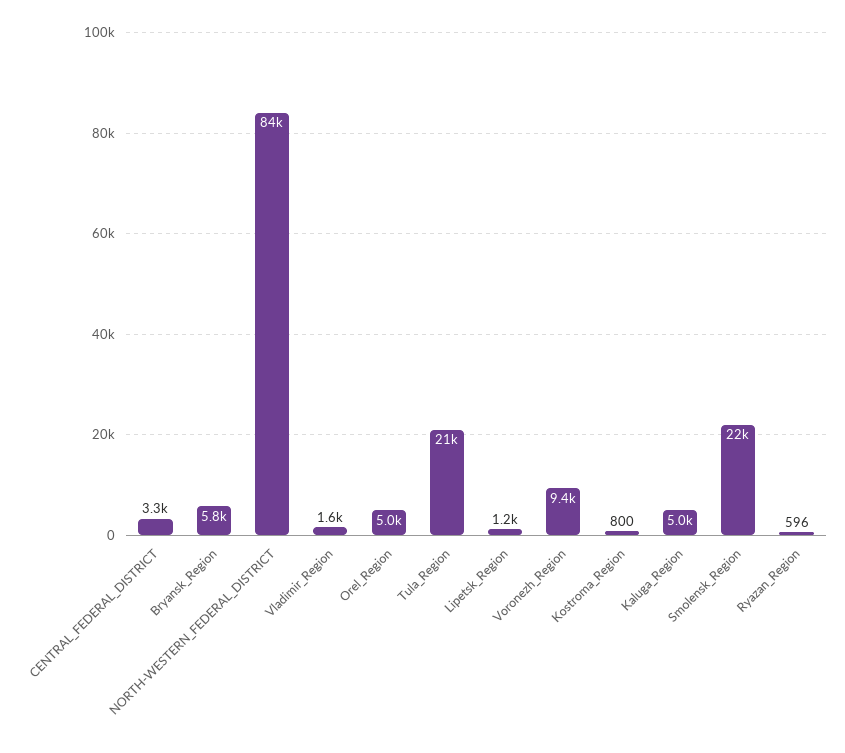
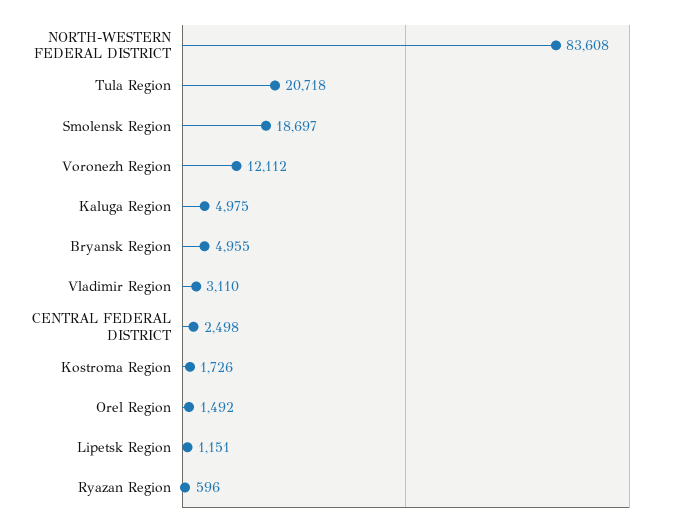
  {
-   "CENTRAL_FEDERAL_DISTRICT": 3300,
+   "CENTRAL_FEDERAL_DISTRICT": 2498,
-   "Bryansk_Region": 5800,
+   "Bryansk_Region": 4955,
    "NORTH-WESTERN_FEDERAL_DISTRICT": 83608,
-   "Vladimir_Region": 1600,
+   "Vladimir_Region": 3110,
-   "Orel_Region": 5000,
+   "Orel_Region": 1492,
    "Tula_Region": 20718,
    "Lipetsk_Region": 1151,
-   "Voronezh_Region": 9400,
+   "Voronezh_Region": 12112,
-   "Kostroma_Region": 800,
+   "Kostroma_Region": 1726,
    "Kaluga_Region": 4975,
-   "Smolensk_Region": 22000,
+   "Smolensk_Region": 18697,
    "Ryazan_Region": 596
  }

